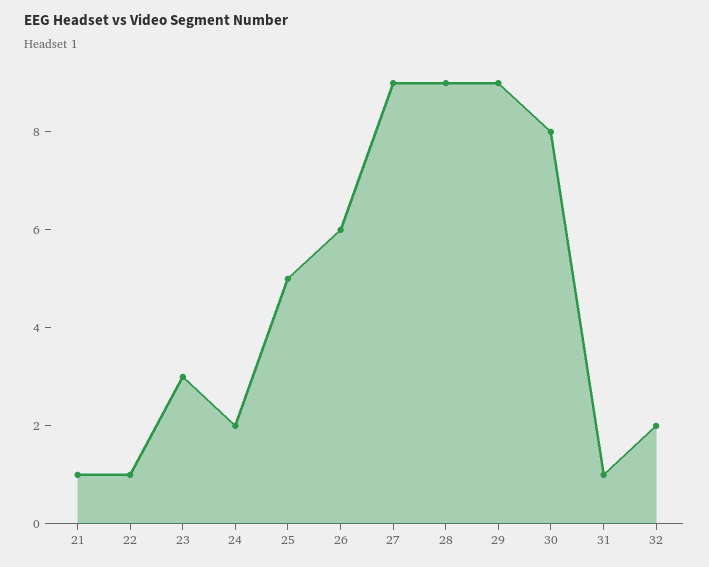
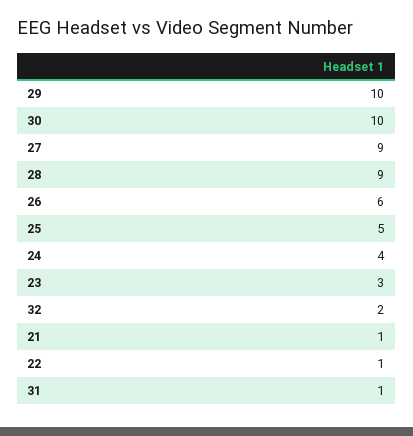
  {
    "21": 1,
    "22": 1,
    "23": 3,
-   "24": 2,
+   "24": 4,
    "25": 5,
    "26": 6,
    "27": 9,
    "28": 9,
-   "29": 9,
+   "29": 10,
-   "30": 8,
+   "30": 10,
    "31": 1,
    "32": 2
  }

